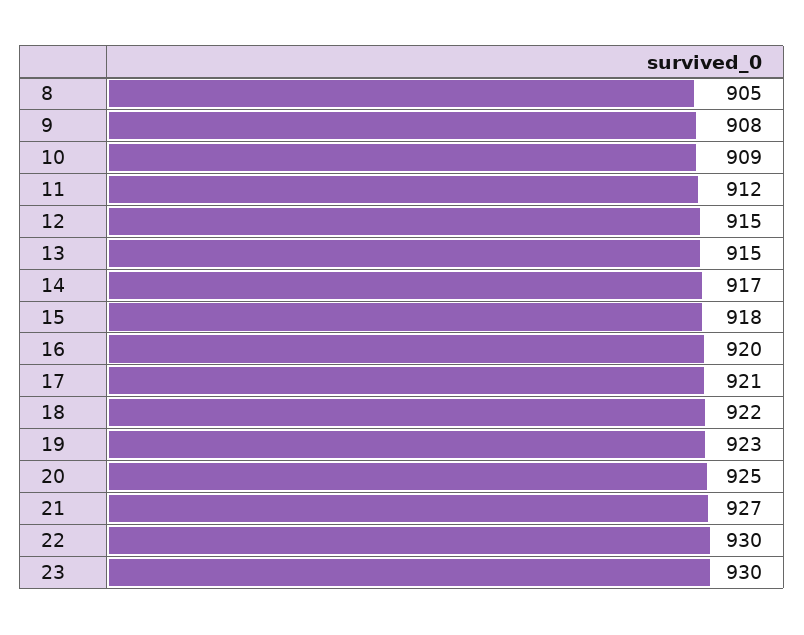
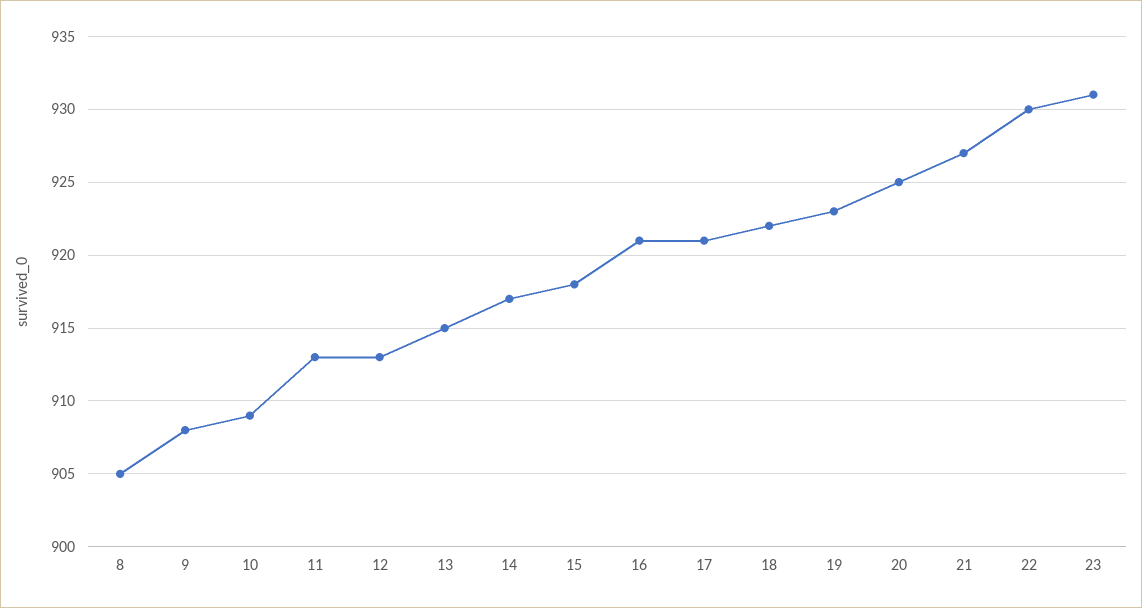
  {
    "8": 905,
    "9": 908,
    "10": 909,
-   "11": 912,
+   "11": 913,
-   "12": 915,
+   "12": 913,
    "13": 915,
    "14": 917,
    "15": 918,
-   "16": 920,
+   "16": 921,
    "17": 921,
    "18": 922,
    "19": 923,
    "20": 925,
    "21": 927,
    "22": 930,
-   "23": 930
+   "23": 931
  }

